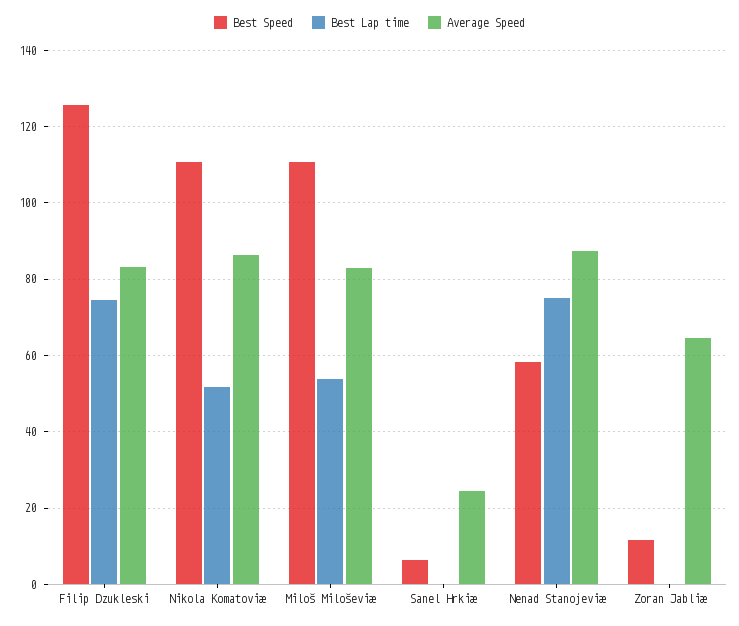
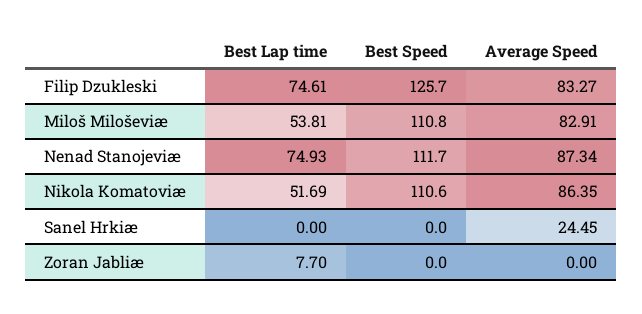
  {
    "Best Speed": {
      "Filip Dzukleski": 125.7,
      "Nikola Komatoviæ": 110.6,
      "Miloš Miloševiæ": 110.8,
-     "Sanel Hrkiæ": 6,
+     "Sanel Hrkiæ": 0,
-     "Nenad Stanojeviæ": 58,
+     "Nenad Stanojeviæ": 111.7,
-     "Zoran Jabliæ": 12
+     "Zoran Jabliæ": 0
    },
    "Best Lap time": {
      "Filip Dzukleski": 74.61,
      "Nikola Komatoviæ": 51.69,
      "Miloš Miloševiæ": 53.81,
      "Sanel Hrkiæ": 0,
      "Nenad Stanojeviæ": 74.93,
-     "Zoran Jabliæ": 0
+     "Zoran Jabliæ": 7.7
    },
    "Average Speed": {
      "Filip Dzukleski": 83.27,
      "Nikola Komatoviæ": 86.35,
      "Miloš Miloševiæ": 82.91,
      "Sanel Hrkiæ": 24.45,
      "Nenad Stanojeviæ": 87.34,
-     "Zoran Jabliæ": 64
+     "Zoran Jabliæ": 0
    }
  }

